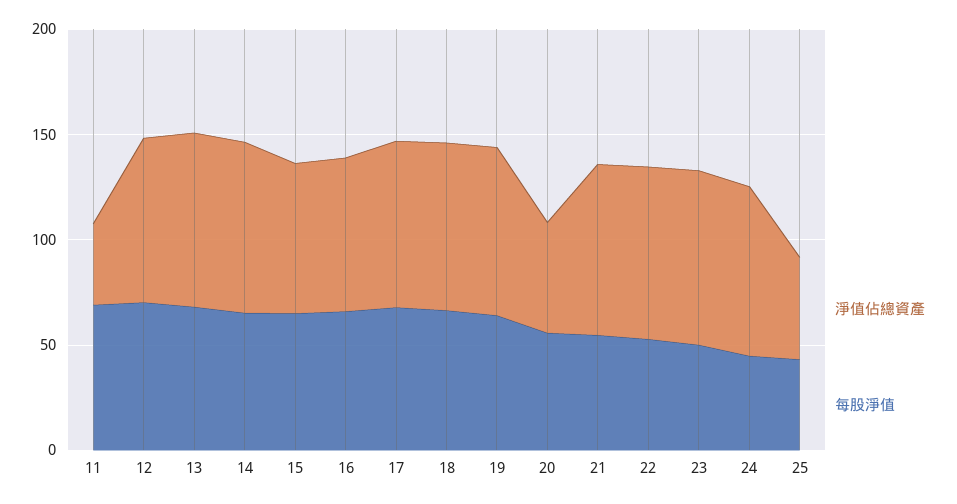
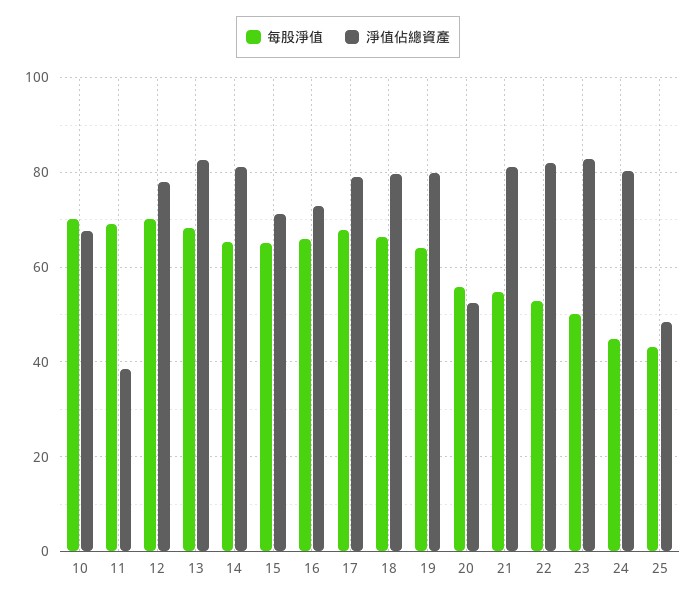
  {
    "淨值佔總資產": {
      "11": 38,
      "12": 78,
      "13": 82,
      "14": 82,
      "15": 72,
      "16": 72,
      "17": 78,
      "18": 80,
      "19": 80,
      "20": 52,
      "21": 82,
      "22": 82,
      "23": 82,
      "24": 80,
-     "25": 48
+     "25": 48,
+     "10": 68
    },
    "每股淨值": {
      "11": 70,
      "12": 70,
      "13": 68,
      "14": 66,
      "15": 66,
      "16": 66,
      "17": 68,
      "18": 66,
      "19": 64,
      "20": 56,
      "21": 54,
      "22": 52,
      "23": 50,
      "24": 44,
-     "25": 44
+     "25": 44,
+     "10": 70
    }
  }

